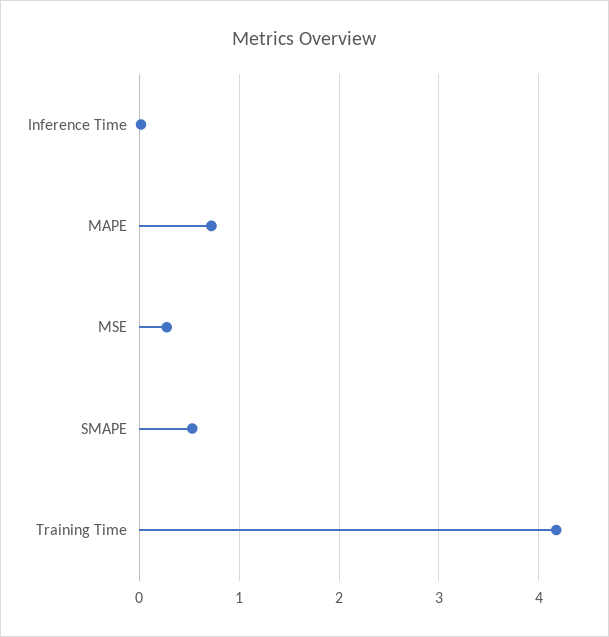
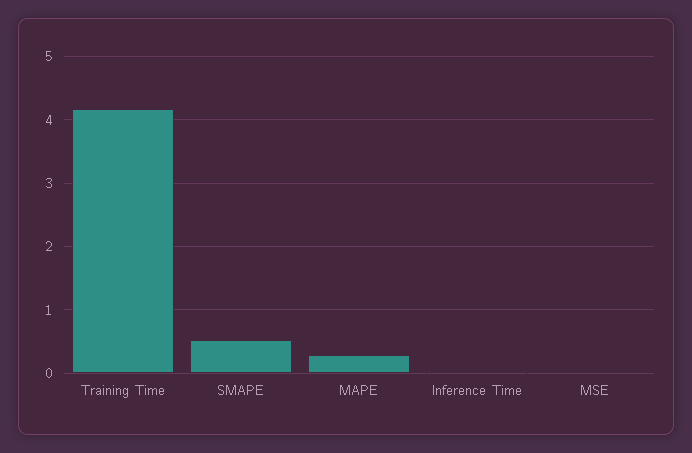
  {
    "Inference Time": 0,
-   "MAPE": 0.7,
+   "MAPE": 0.3,
-   "MSE": 0.3,
+   "MSE": 0,
    "SMAPE": 0.5,
    "Training Time": 4.2
  }

